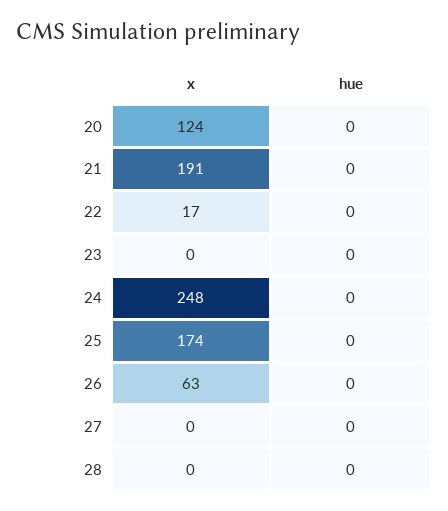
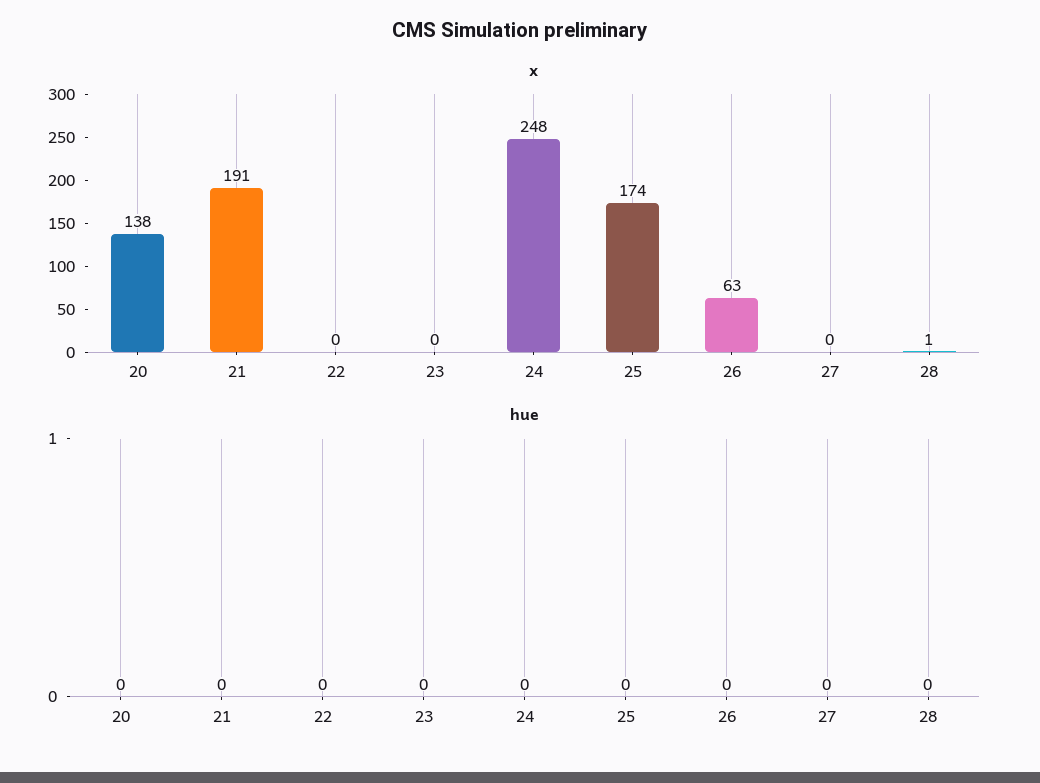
  {
    "x": {
-     "20": 124,
+     "20": 138,
      "21": 191,
-     "22": 17,
+     "22": 0,
      "23": 0,
      "24": 248,
      "25": 174,
      "26": 63,
      "27": 0,
-     "28": 0
+     "28": 1
    },
    "hue": {
      "20": 0,
      "21": 0,
      "22": 0,
      "23": 0,
      "24": 0,
      "25": 0,
      "26": 0,
      "27": 0,
      "28": 0
    }
  }

